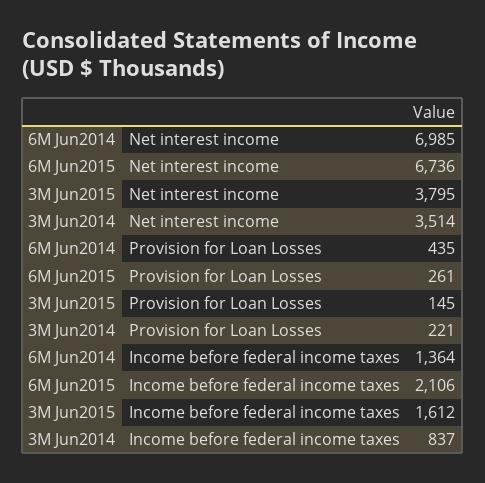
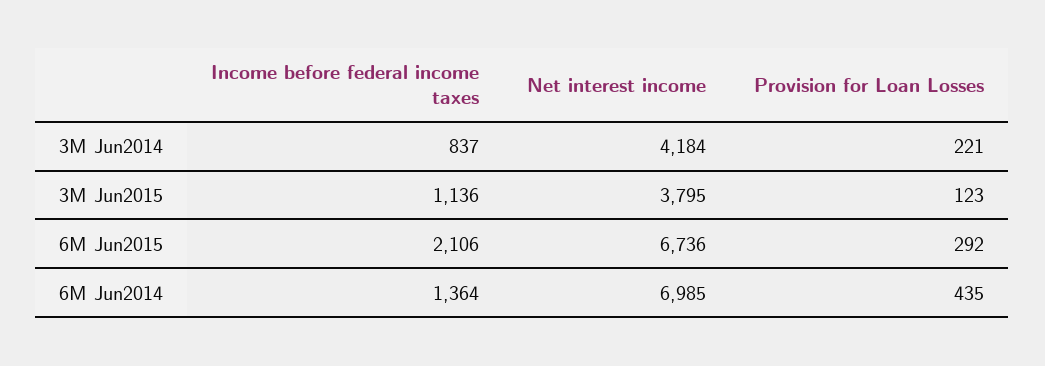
  {
    "6M Jun2014": {
      "Net interest income": 6985,
      "Provision for Loan Losses": 435,
      "Income before federal income taxes": 1364
    },
    "6M Jun2015": {
      "Net interest income": 6736,
-     "Provision for Loan Losses": 261,
+     "Provision for Loan Losses": 292,
      "Income before federal income taxes": 2106
    },
    "3M Jun2015": {
      "Net interest income": 3795,
-     "Provision for Loan Losses": 145,
+     "Provision for Loan Losses": 123,
-     "Income before federal income taxes": 1612
+     "Income before federal income taxes": 1136
    },
    "3M Jun2014": {
-     "Net interest income": 3514,
+     "Net interest income": 4184,
      "Provision for Loan Losses": 221,
      "Income before federal income taxes": 837
    }
  }

